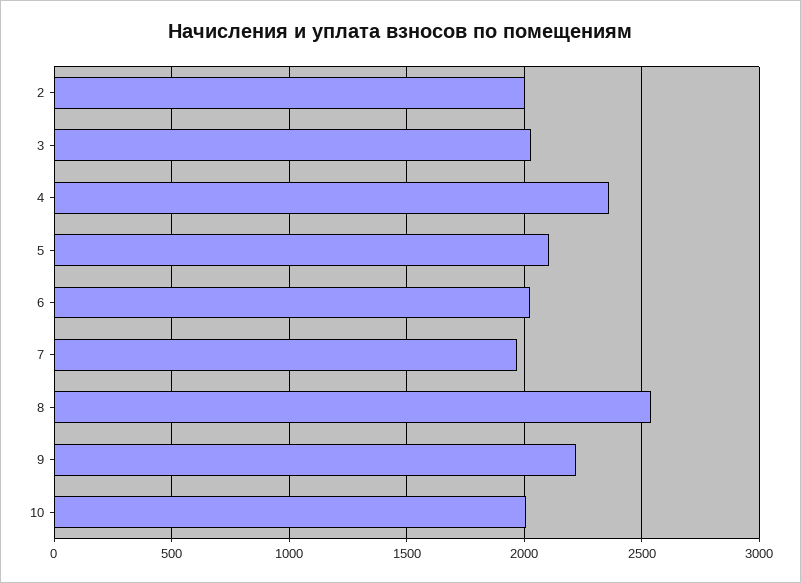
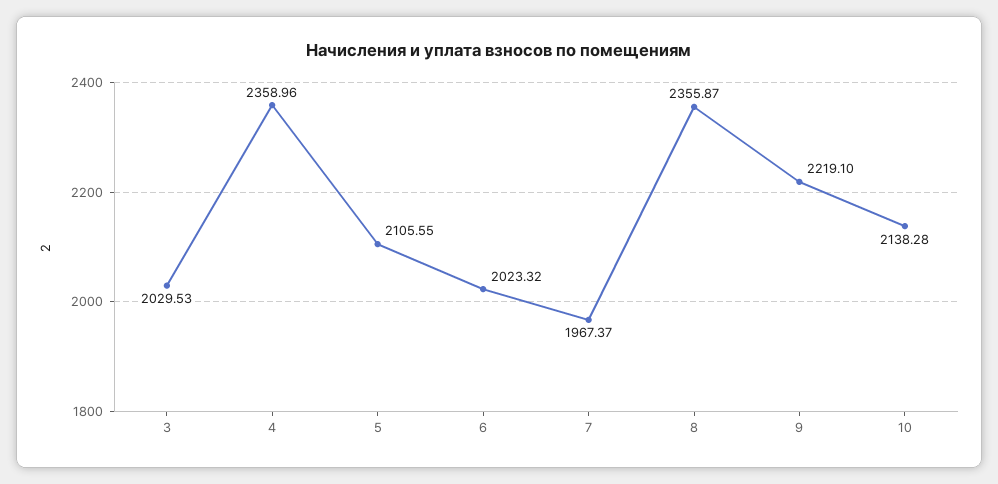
  {
-   "2": 2000,
    "3": 2029.53,
    "4": 2358.96,
    "5": 2105.55,
    "6": 2023.32,
    "7": 1967.37,
-   "8": 2550,
+   "8": 2355.87,
    "9": 2219.1,
-   "10": 2000
+   "10": 2138.28
  }

